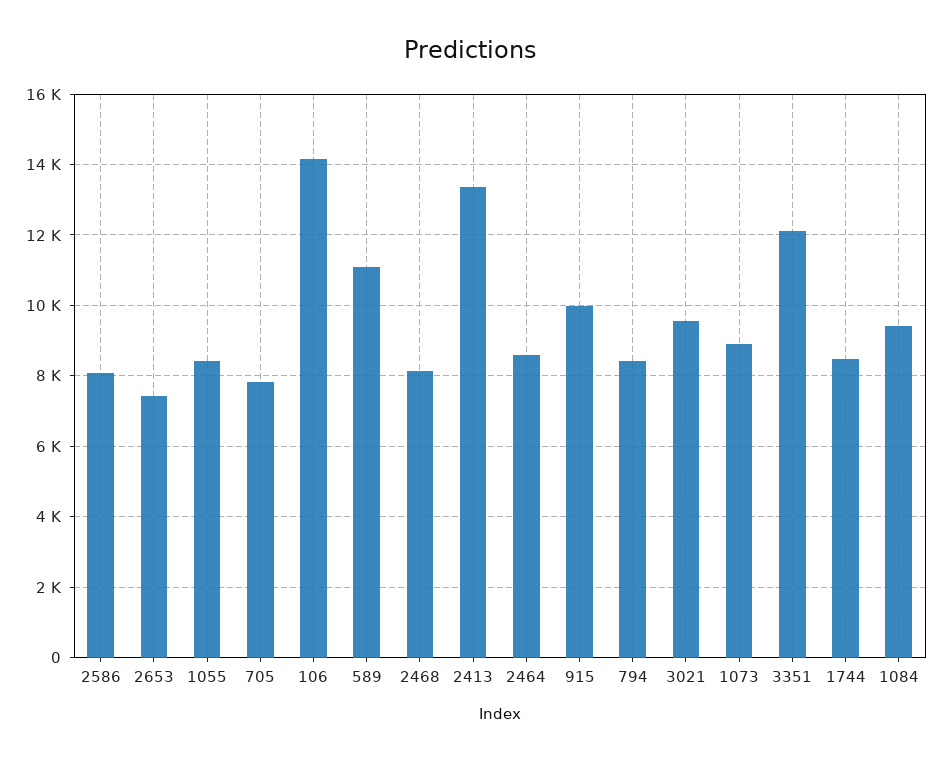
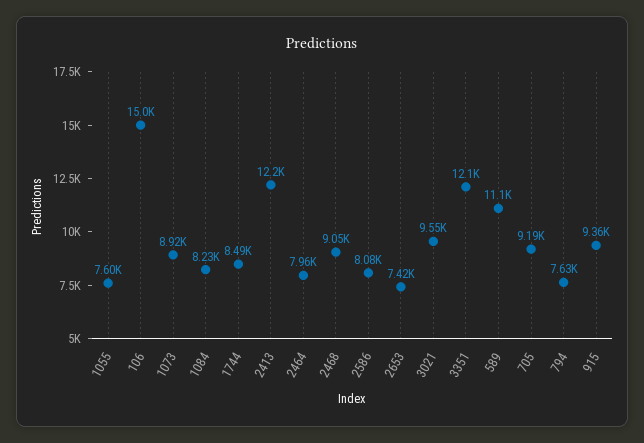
  {
    "2586": 8080,
    "2653": 7420,
-   "1055": 8400,
+   "1055": 7600,
-   "705": 7800,
+   "705": 9190,
-   "106": 14200,
+   "106": 15000,
    "589": 11100,
-   "2468": 8200,
+   "2468": 9050,
-   "2413": 13400,
+   "2413": 12200,
-   "2464": 8600,
+   "2464": 7960,
-   "915": 10000,
+   "915": 9360,
-   "794": 8400,
+   "794": 7630,
    "3021": 9550,
    "1073": 8920,
    "3351": 12100,
    "1744": 8490,
-   "1084": 9400
+   "1084": 8230
  }

